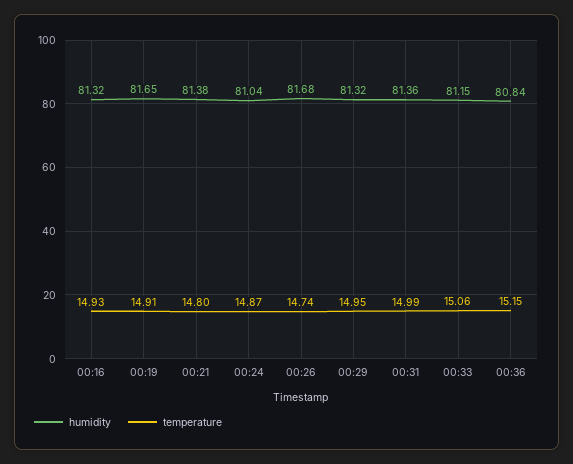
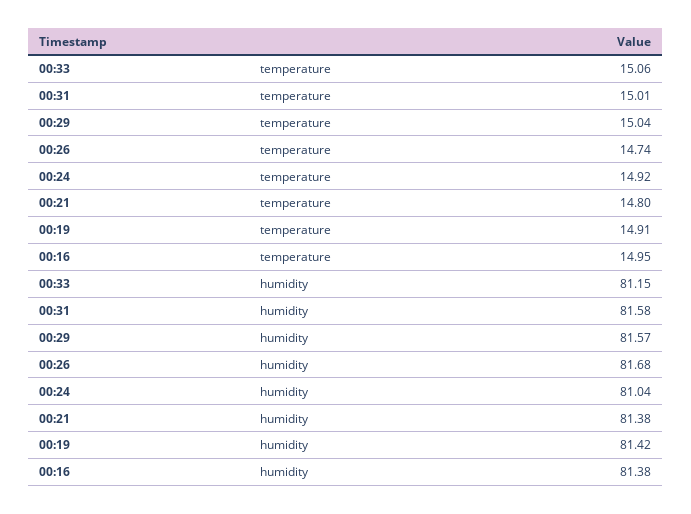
  {
    "humidity": {
-     "00:16": 81.32,
+     "00:16": 81.38,
-     "00:19": 81.65,
+     "00:19": 81.42,
      "00:21": 81.38,
      "00:24": 81.04,
      "00:26": 81.68,
-     "00:29": 81.32,
+     "00:29": 81.57,
-     "00:31": 81.36,
+     "00:31": 81.58,
-     "00:33": 81.15,
+     "00:33": 81.15
-     "00:36": 80.84
    },
    "temperature": {
-     "00:16": 14.93,
+     "00:16": 14.95,
      "00:19": 14.91,
      "00:21": 14.8,
-     "00:24": 14.87,
+     "00:24": 14.92,
      "00:26": 14.74,
-     "00:29": 14.95,
+     "00:29": 15.04,
-     "00:31": 14.99,
+     "00:31": 15.01,
-     "00:33": 15.06,
+     "00:33": 15.06
-     "00:36": 15.15
    }
  }

